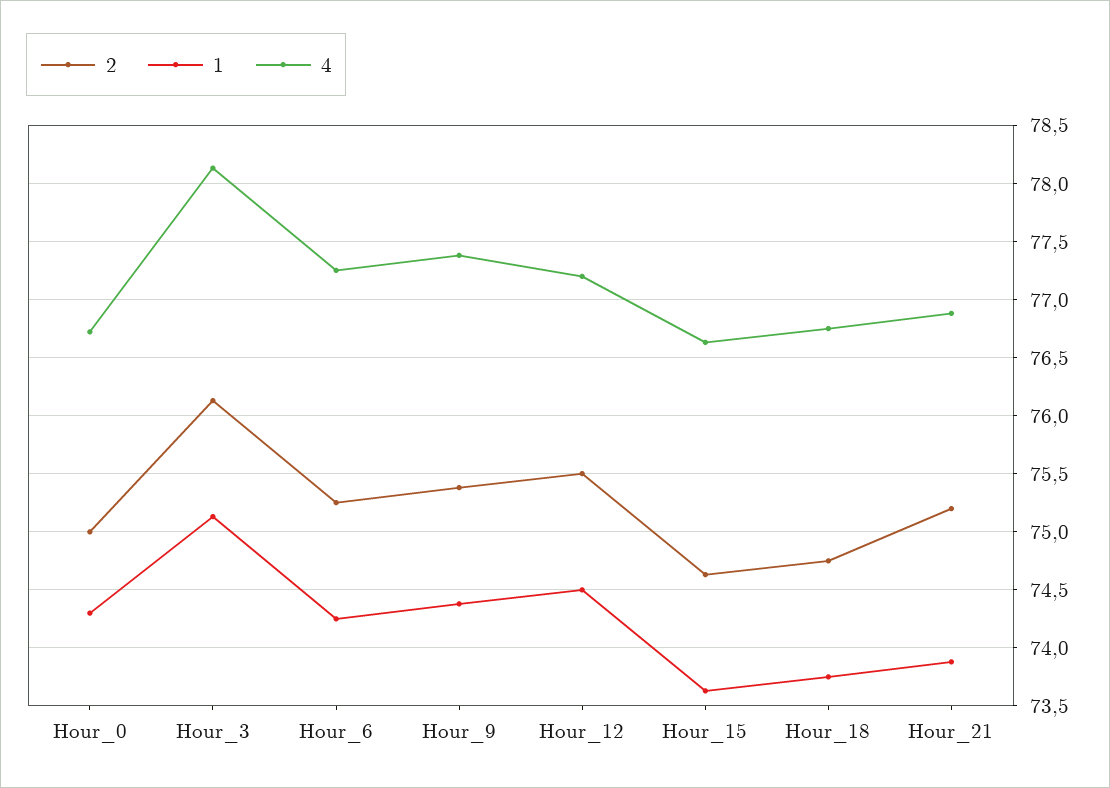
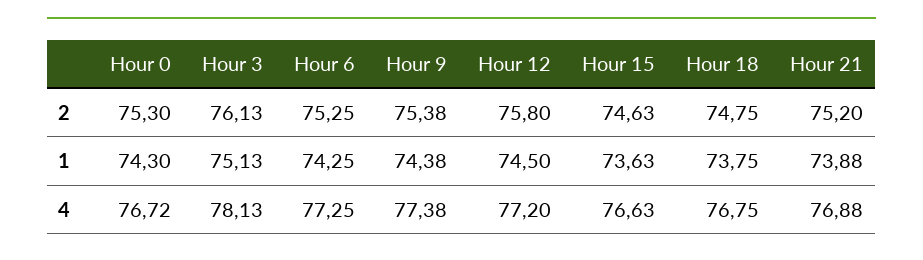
  {
    "2": {
-     "Hour_0": 75,
+     "Hour_0": 75.3,
      "Hour_3": 76.13,
      "Hour_6": 75.25,
      "Hour_9": 75.38,
-     "Hour_12": 75.5,
+     "Hour_12": 75.8,
      "Hour_15": 74.63,
      "Hour_18": 74.75,
      "Hour_21": 75.2
    },
    "1": {
      "Hour_0": 74.3,
      "Hour_3": 75.13,
      "Hour_6": 74.25,
      "Hour_9": 74.38,
      "Hour_12": 74.5,
      "Hour_15": 73.63,
      "Hour_18": 73.75,
      "Hour_21": 73.88
    },
    "4": {
      "Hour_0": 76.72,
      "Hour_3": 78.13,
      "Hour_6": 77.25,
      "Hour_9": 77.38,
      "Hour_12": 77.2,
      "Hour_15": 76.63,
      "Hour_18": 76.75,
      "Hour_21": 76.88
    }
  }

